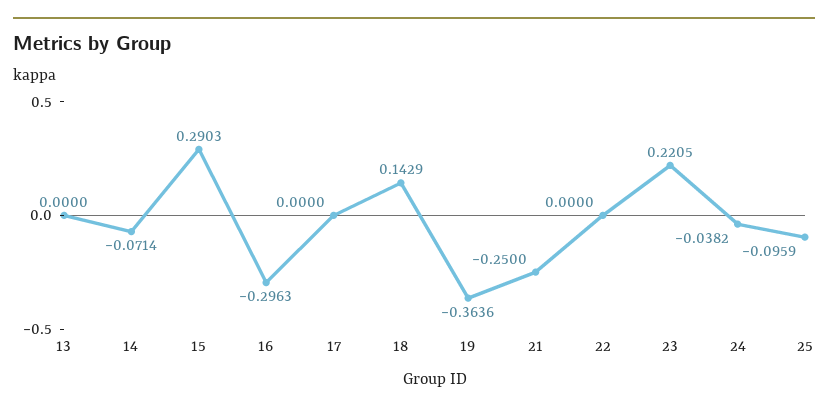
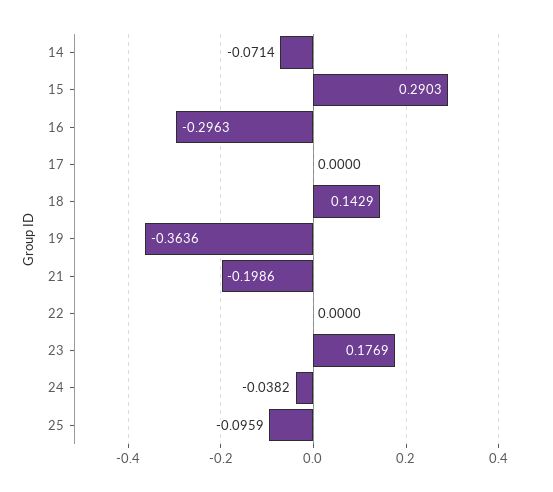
  {
-   "13": 0,
    "14": -0.0714,
    "15": 0.2903,
    "16": -0.2963,
    "17": 0,
    "18": 0.1429,
    "19": -0.3636,
-   "21": -0.25,
+   "21": -0.1986,
    "22": 0,
-   "23": 0.2205,
+   "23": 0.1769,
    "24": -0.0382,
    "25": -0.0959
  }

